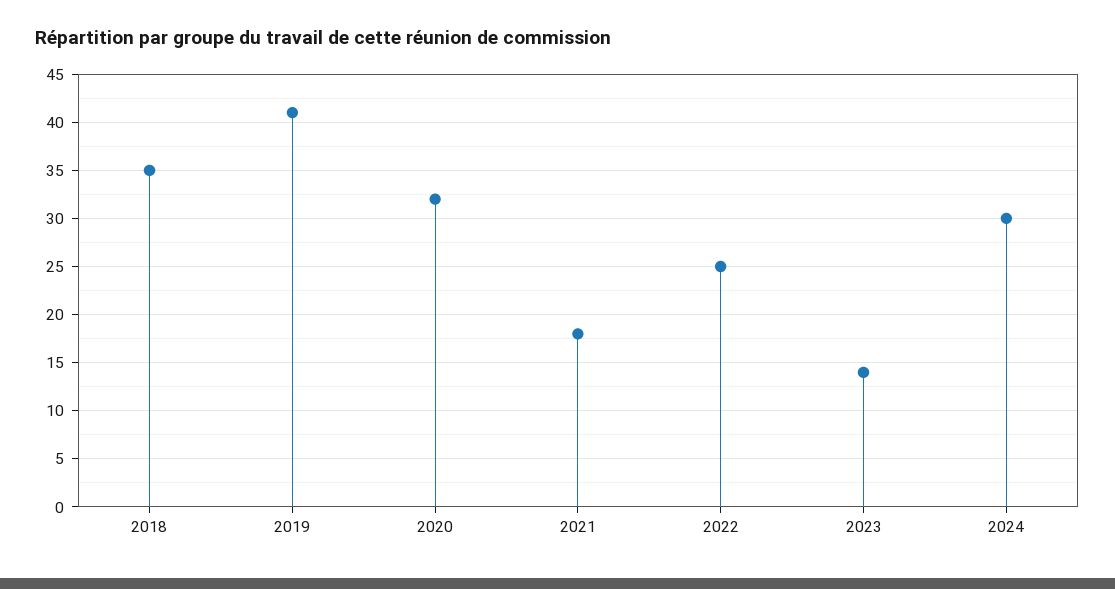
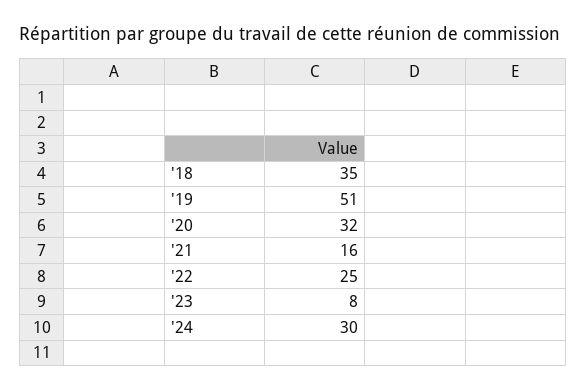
  {
    "2018": 35,
-   "2019": 41,
+   "2019": 51,
    "2020": 32,
-   "2021": 18,
+   "2021": 16,
    "2022": 25,
-   "2023": 14,
+   "2023": 8,
    "2024": 30
  }

